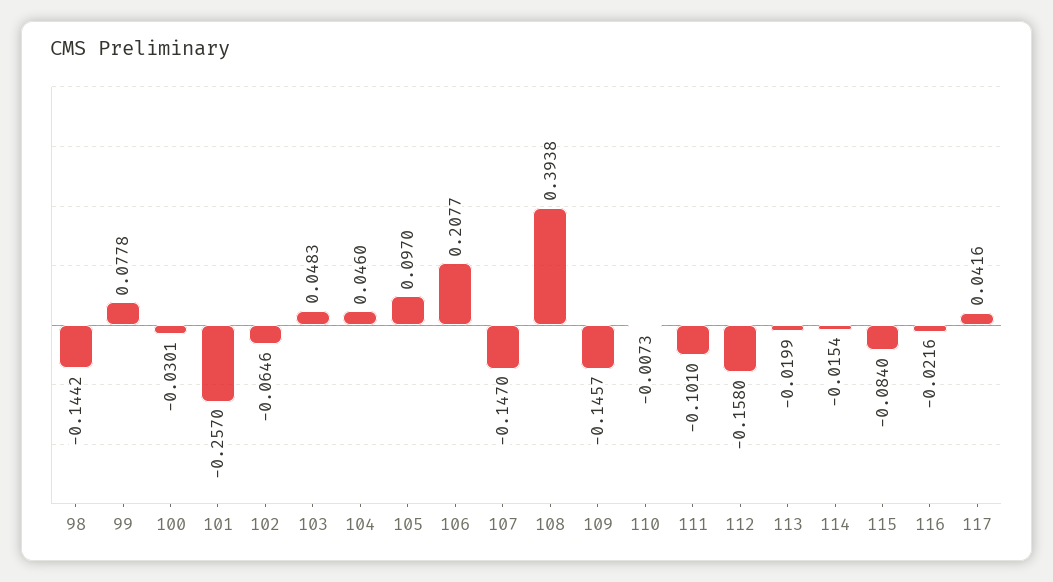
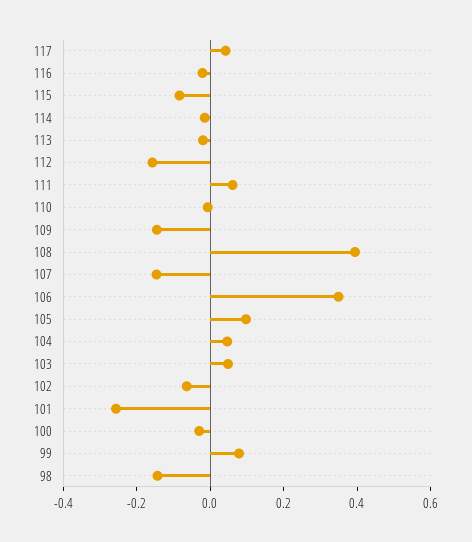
  {
    "98": -0.1442,
    "99": 0.0778,
    "100": -0.0301,
    "101": -0.257,
    "102": -0.0646,
    "103": 0.0483,
    "104": 0.046,
    "105": 0.097,
-   "106": 0.2077,
+   "106": 0.35,
    "107": -0.147,
    "108": 0.3938,
    "109": -0.1457,
    "110": -0.0073,
-   "111": -0.101,
+   "111": 0.05,
    "112": -0.158,
    "113": -0.0199,
    "114": -0.0154,
    "115": -0.084,
    "116": -0.0216,
    "117": 0.0416
  }

